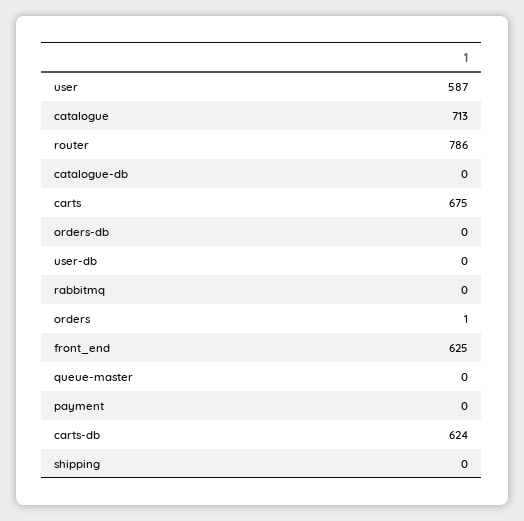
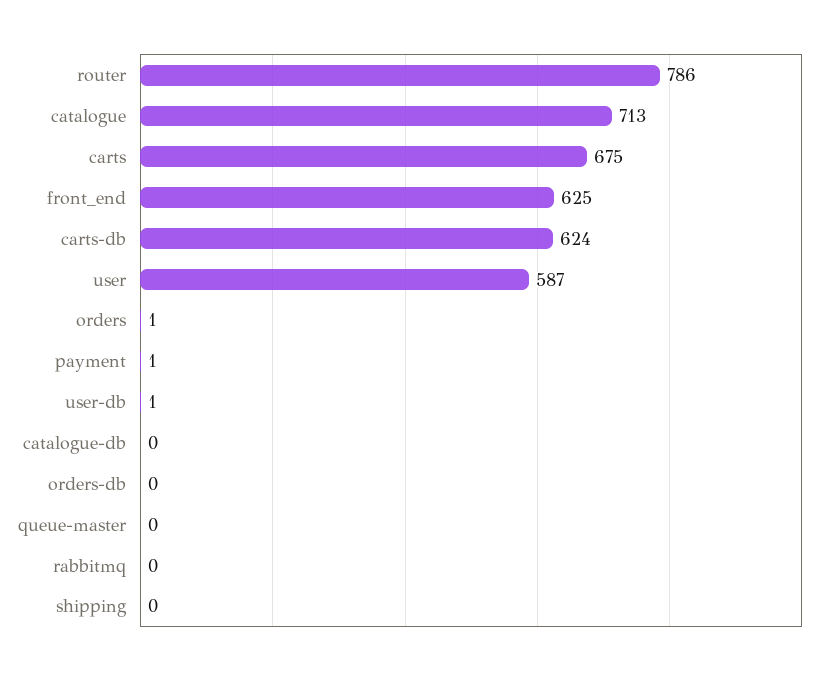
  {
    "user": 587,
    "catalogue": 713,
    "router": 786,
    "catalogue-db": 0,
    "carts": 675,
    "orders-db": 0,
-   "user-db": 0,
+   "user-db": 1,
    "rabbitmq": 0,
    "orders": 1,
    "front_end": 625,
    "queue-master": 0,
-   "payment": 0,
+   "payment": 1,
    "carts-db": 624,
    "shipping": 0
  }

